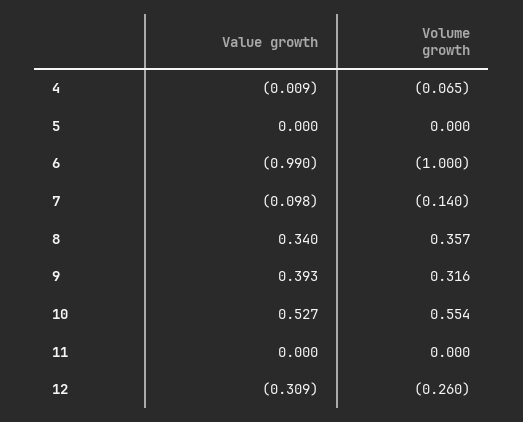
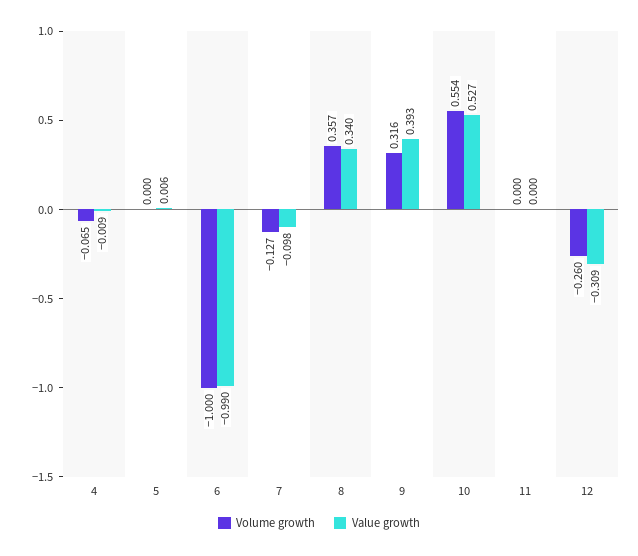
  {
    "Value growth": {
      "4": -0.009,
-     "5": 0,
+     "5": 0.006,
      "6": -0.99,
      "7": -0.098,
      "8": 0.34,
      "9": 0.393,
      "10": 0.527,
      "11": 0,
      "12": -0.309
    },
    "Volume growth": {
      "4": -0.065,
      "5": 0,
      "6": -1,
-     "7": -0.14,
+     "7": -0.127,
      "8": 0.357,
      "9": 0.316,
      "10": 0.554,
      "11": 0,
      "12": -0.26
    }
  }

